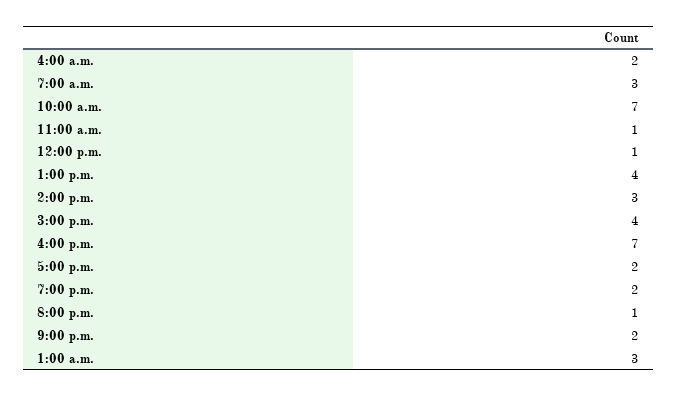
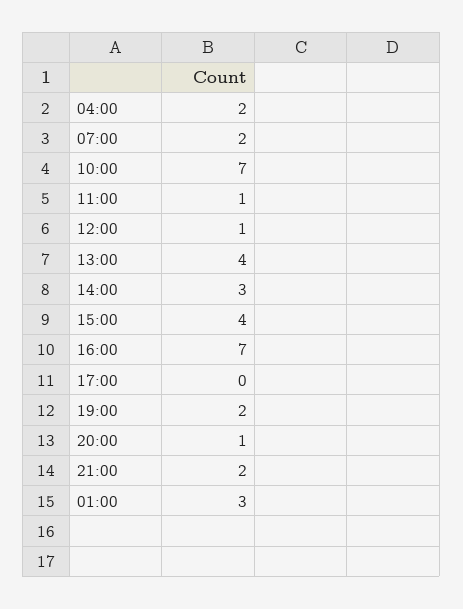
  {
    "4:00 a.m.": 2,
-   "7:00 a.m.": 3,
+   "7:00 a.m.": 2,
    "10:00 a.m.": 7,
    "11:00 a.m.": 1,
    "12:00 p.m.": 1,
    "1:00 p.m.": 4,
    "2:00 p.m.": 3,
    "3:00 p.m.": 4,
    "4:00 p.m.": 7,
-   "5:00 p.m.": 2,
+   "5:00 p.m.": 0,
    "7:00 p.m.": 2,
    "8:00 p.m.": 1,
    "9:00 p.m.": 2,
    "1:00 a.m.": 3
  }

